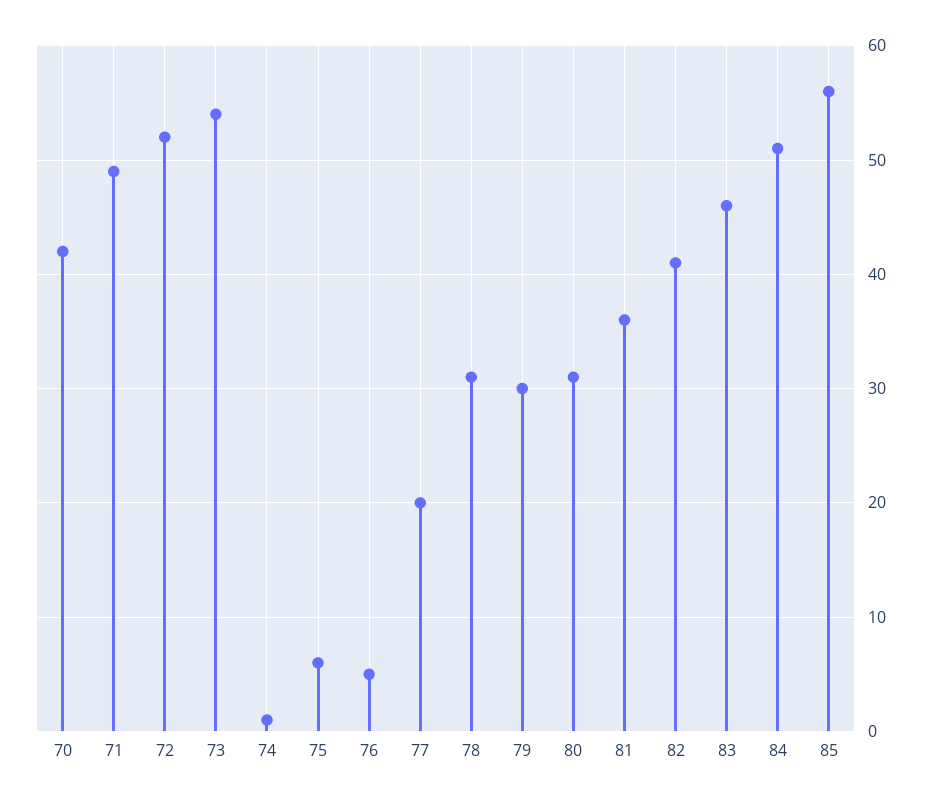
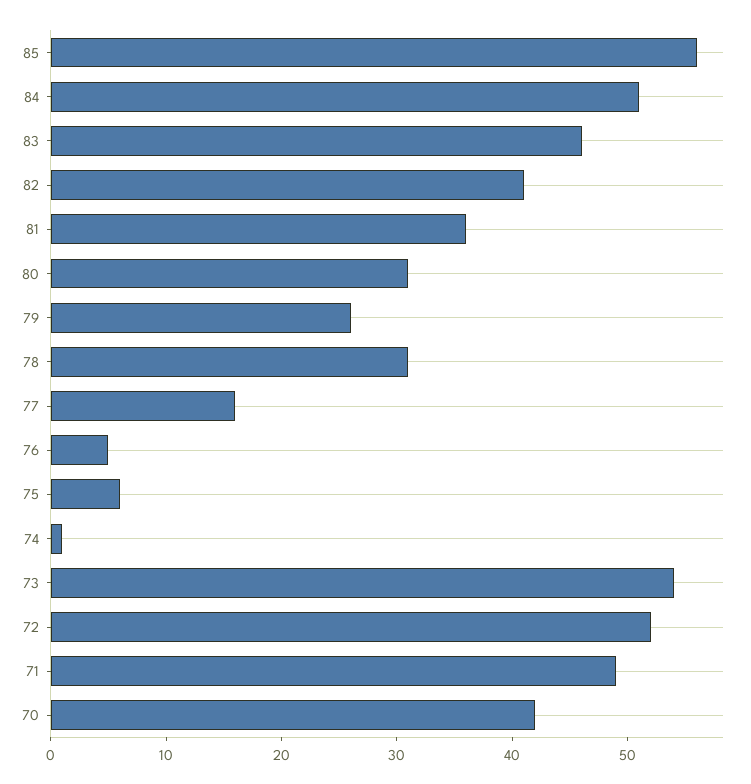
  {
    "70": 42,
    "71": 49,
    "72": 52,
    "73": 54,
    "74": 1,
    "75": 6,
    "76": 5,
-   "77": 20,
+   "77": 16,
    "78": 31,
-   "79": 30,
+   "79": 26,
    "80": 31,
    "81": 36,
    "82": 41,
    "83": 46,
    "84": 51,
    "85": 56
  }

